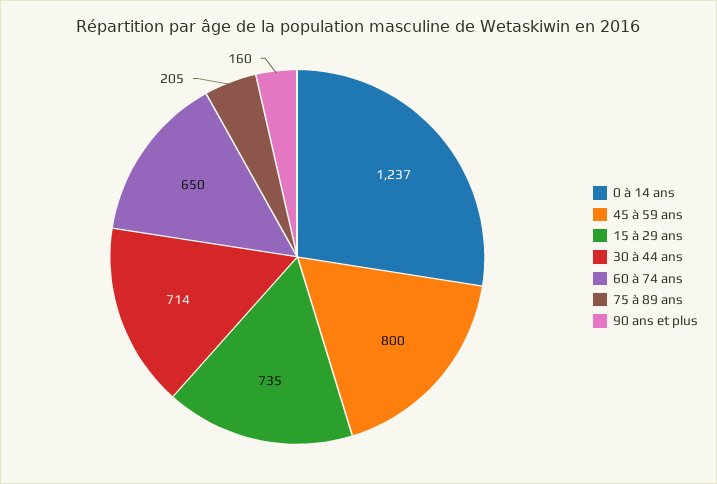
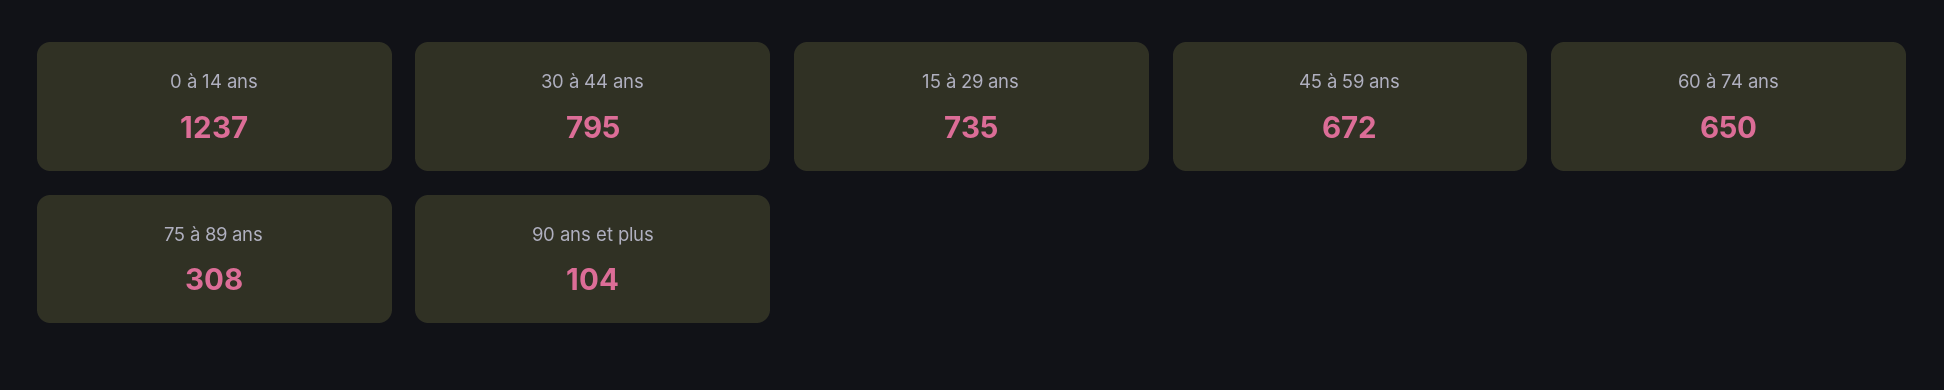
  {
    "0 à 14 ans": 1237,
-   "45 à 59 ans": 800,
+   "45 à 59 ans": 672,
    "15 à 29 ans": 735,
-   "30 à 44 ans": 714,
+   "30 à 44 ans": 795,
    "60 à 74 ans": 650,
-   "75 à 89 ans": 205,
+   "75 à 89 ans": 308,
-   "90 ans et plus": 160
+   "90 ans et plus": 104
  }

